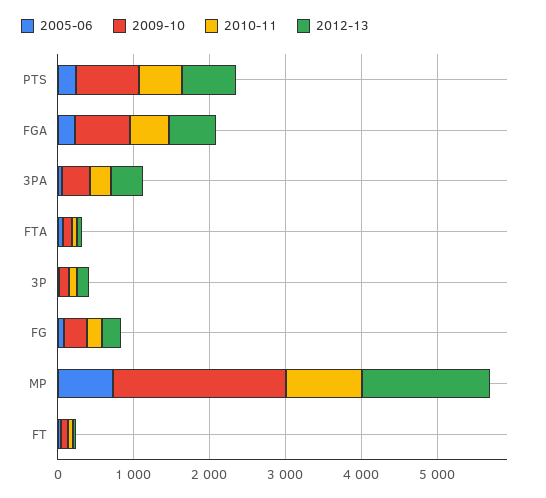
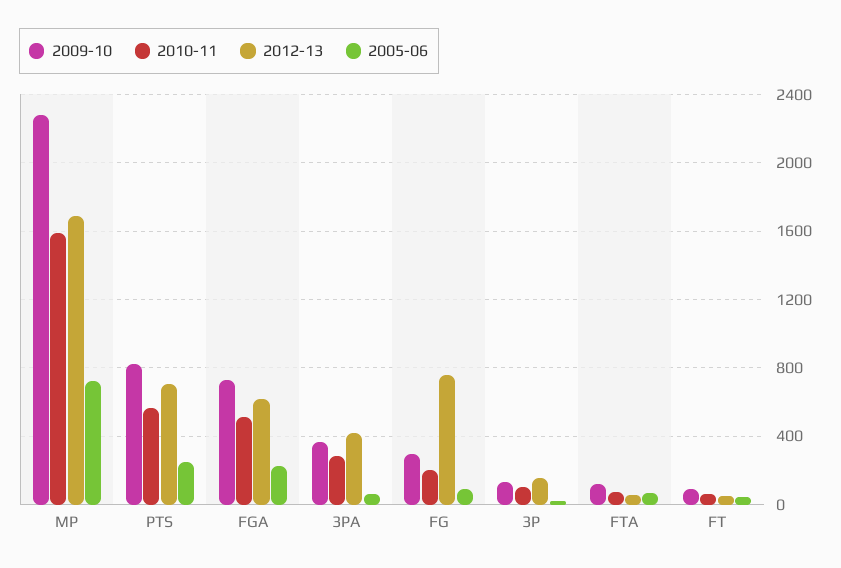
  {
    "2005-06": {
      "PTS": 250,
      "FGA": 250,
      "3PA": 50,
      "FTA": 50,
      "3P": 0,
      "FG": 100,
      "MP": 750,
      "FT": 50
    },
    "2009-10": {
      "PTS": 850,
      "FGA": 750,
      "3PA": 350,
      "FTA": 100,
      "3P": 150,
      "FG": 300,
      "MP": 2300,
      "FT": 100
    },
    "2010-11": {
      "PTS": 550,
      "FGA": 500,
      "3PA": 300,
      "FTA": 100,
      "3P": 100,
      "FG": 200,
-     "MP": 1000,
+     "MP": 1600,
      "FT": 50
    },
    "2012-13": {
      "PTS": 700,
      "FGA": 600,
      "3PA": 400,
      "FTA": 50,
      "3P": 150,
-     "FG": 200,
+     "FG": 750,
      "MP": 1700,
      "FT": 50
    }
  }

